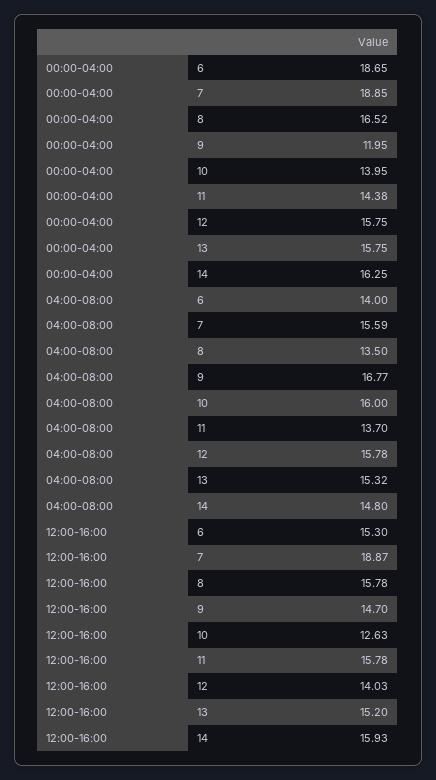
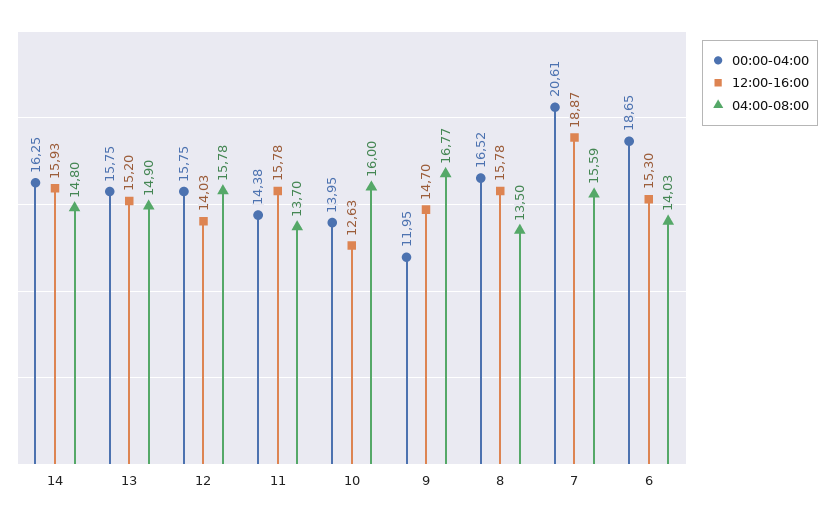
  {
    "00:00-04:00": {
      "6": 18.65,
-     "7": 18.85,
+     "7": 20.61,
      "8": 16.52,
      "9": 11.95,
      "10": 13.95,
      "11": 14.38,
      "12": 15.75,
      "13": 15.75,
      "14": 16.25
    },
    "04:00-08:00": {
-     "6": 14,
+     "6": 14.03,
      "7": 15.59,
      "8": 13.5,
      "9": 16.77,
      "10": 16,
      "11": 13.7,
      "12": 15.78,
-     "13": 15.32,
+     "13": 14.9,
      "14": 14.8
    },
    "12:00-16:00": {
      "6": 15.3,
      "7": 18.87,
      "8": 15.78,
      "9": 14.7,
      "10": 12.63,
      "11": 15.78,
      "12": 14.03,
      "13": 15.2,
      "14": 15.93
    }
  }

